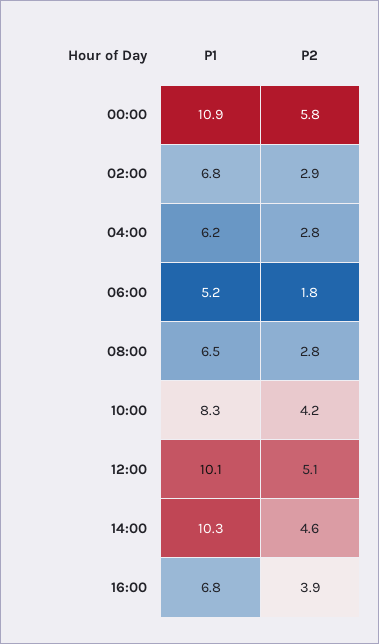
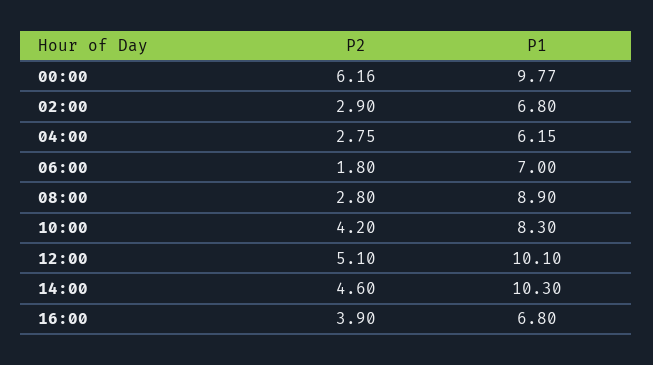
  {
    "P1": {
-     "00:00": 10.9,
+     "00:00": 9.77,
      "02:00": 6.8,
      "04:00": 6.15,
-     "06:00": 5.2,
+     "06:00": 7,
-     "08:00": 6.5,
+     "08:00": 8.9,
      "10:00": 8.3,
      "12:00": 10.1,
      "14:00": 10.3,
      "16:00": 6.8
    },
    "P2": {
-     "00:00": 5.8,
+     "00:00": 6.16,
      "02:00": 2.9,
      "04:00": 2.75,
      "06:00": 1.8,
      "08:00": 2.8,
      "10:00": 4.2,
      "12:00": 5.1,
      "14:00": 4.6,
      "16:00": 3.9
    }
  }

